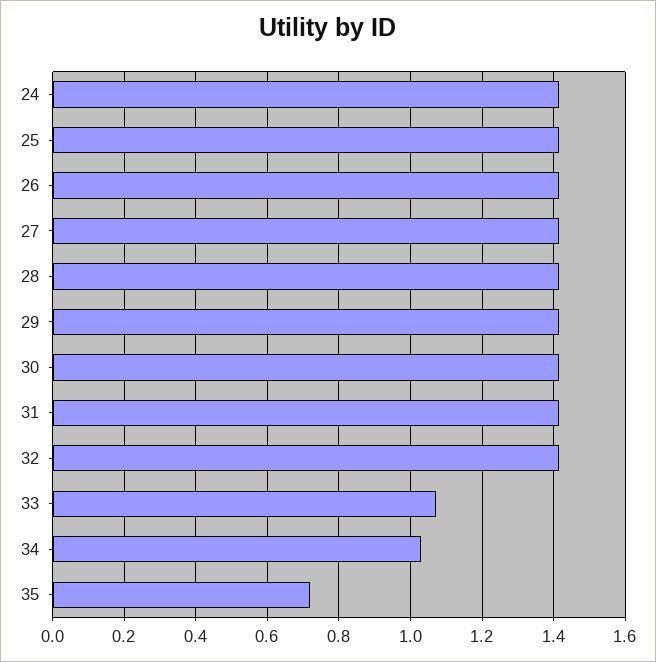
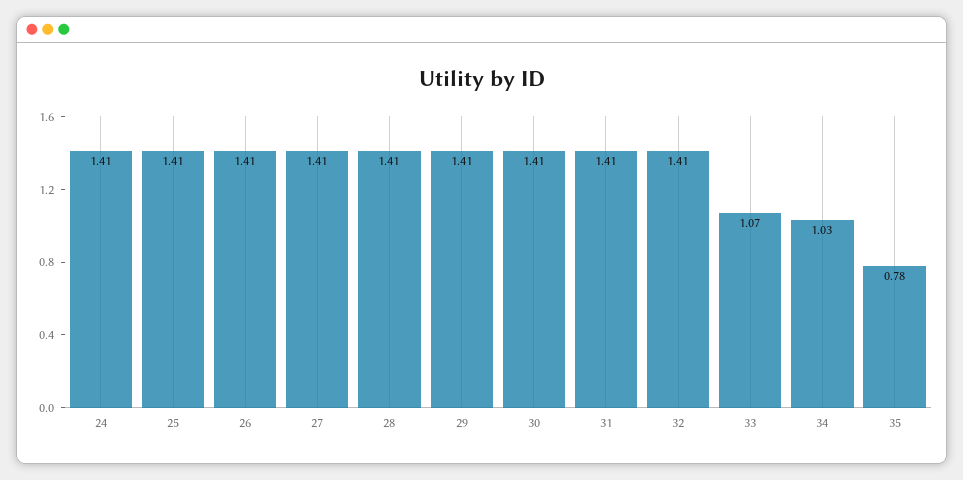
  {
    "24": 1.41,
    "25": 1.41,
    "26": 1.41,
    "27": 1.41,
    "28": 1.41,
    "29": 1.41,
    "30": 1.41,
    "31": 1.41,
    "32": 1.41,
    "33": 1.07,
    "34": 1.03,
-   "35": 0.72
+   "35": 0.78
  }

